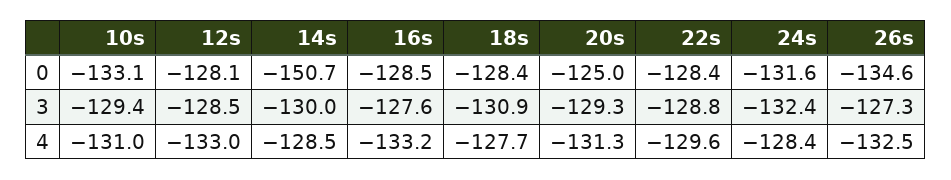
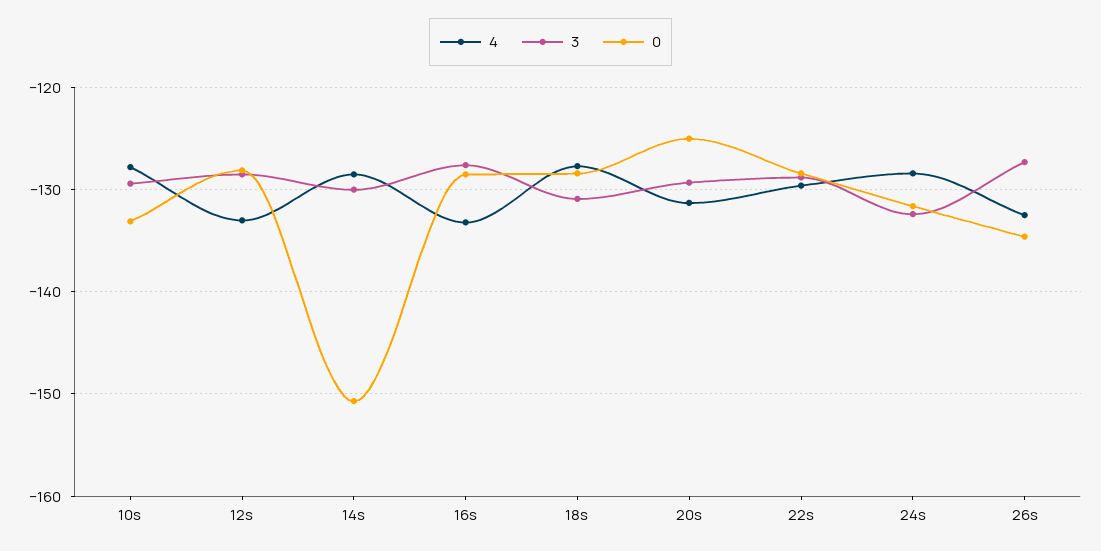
  {
    "0": {
      "10s": -133.1,
      "12s": -128.1,
      "14s": -150.7,
      "16s": -128.5,
      "18s": -128.4,
      "20s": -125,
      "22s": -128.4,
      "24s": -131.6,
      "26s": -134.6
    },
    "3": {
      "10s": -129.4,
      "12s": -128.5,
      "14s": -130,
      "16s": -127.6,
      "18s": -130.9,
      "20s": -129.3,
      "22s": -128.8,
      "24s": -132.4,
      "26s": -127.3
    },
    "4": {
-     "10s": -131,
+     "10s": -128,
      "12s": -133,
      "14s": -128.5,
      "16s": -133.2,
      "18s": -127.7,
      "20s": -131.3,
      "22s": -129.6,
      "24s": -128.4,
      "26s": -132.5
    }
  }

